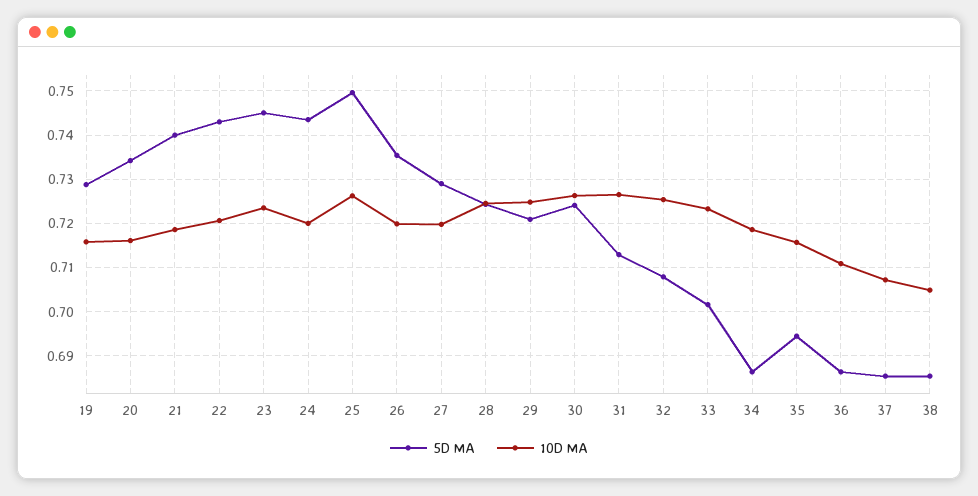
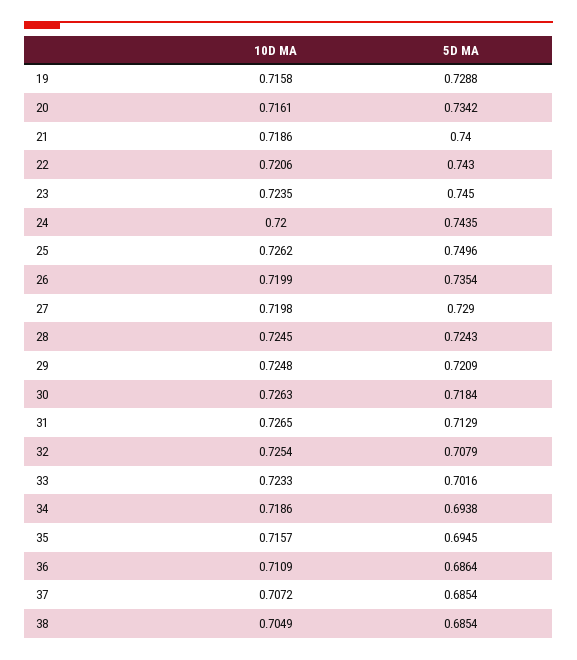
  {
    "5D MA": {
      "19": 0.7288,
      "20": 0.7342,
      "21": 0.74,
      "22": 0.743,
      "23": 0.745,
      "24": 0.7435,
      "25": 0.7496,
      "26": 0.7354,
      "27": 0.729,
      "28": 0.7243,
      "29": 0.7209,
-     "30": 0.724,
+     "30": 0.7184,
      "31": 0.7129,
      "32": 0.7079,
      "33": 0.7016,
-     "34": 0.686,
+     "34": 0.6938,
      "35": 0.6945,
      "36": 0.6864,
      "37": 0.6854,
      "38": 0.6854
    },
    "10D MA": {
      "19": 0.7158,
      "20": 0.7161,
      "21": 0.7186,
      "22": 0.7206,
      "23": 0.7235,
      "24": 0.72,
      "25": 0.7262,
      "26": 0.7199,
      "27": 0.7198,
      "28": 0.7245,
      "29": 0.7248,
      "30": 0.7263,
      "31": 0.7265,
      "32": 0.7254,
      "33": 0.7233,
      "34": 0.7186,
      "35": 0.7157,
      "36": 0.7109,
      "37": 0.7072,
      "38": 0.7049
    }
  }

